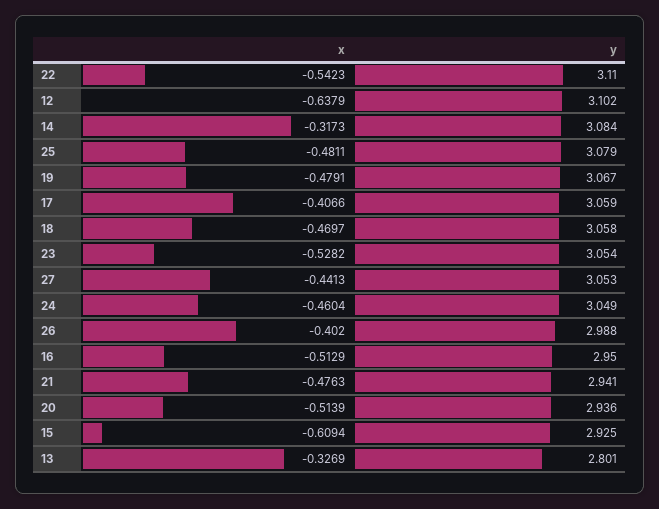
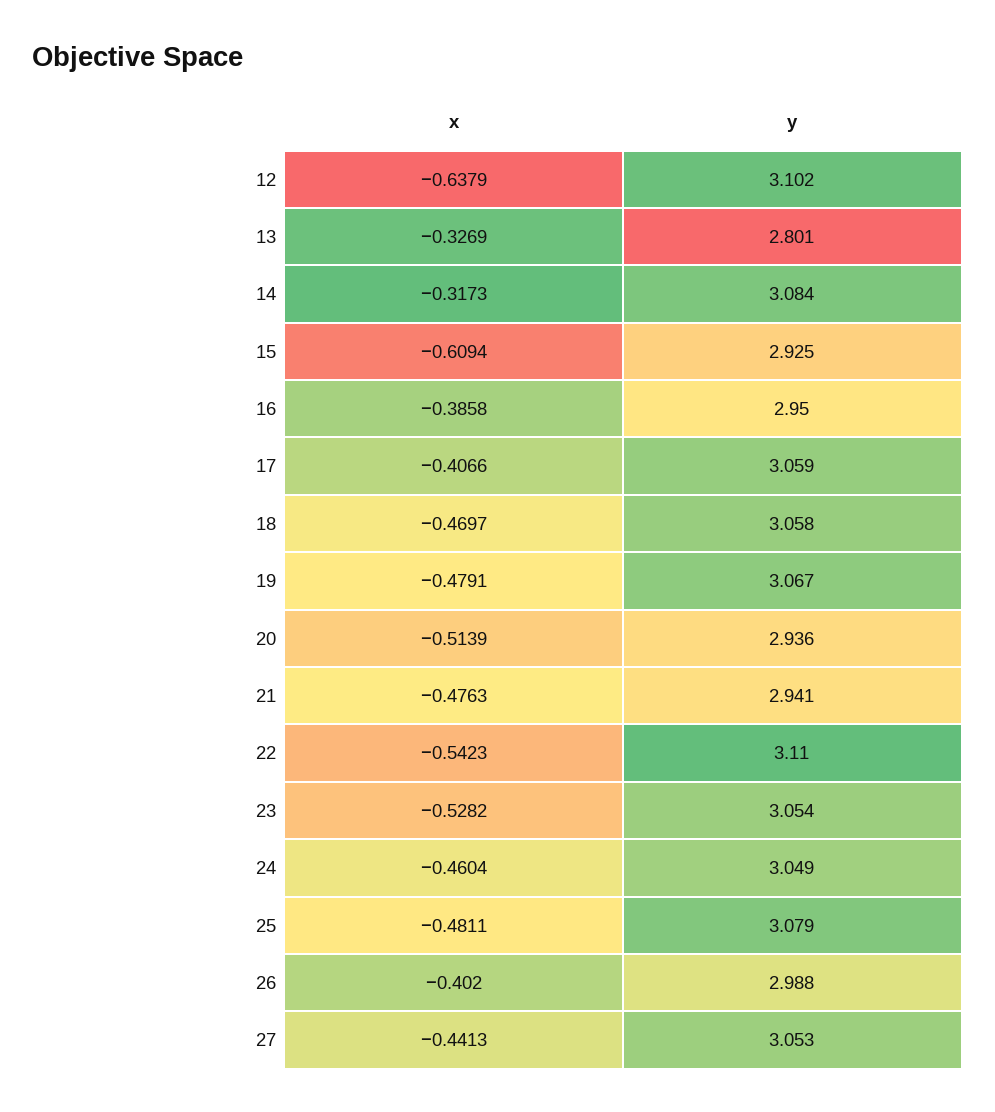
  {
    "x": {
      "22": -0.5423,
      "12": -0.6379,
      "14": -0.3173,
      "25": -0.4811,
      "19": -0.4791,
      "17": -0.4066,
      "18": -0.4697,
      "23": -0.5282,
      "27": -0.4413,
      "24": -0.4604,
      "26": -0.402,
-     "16": -0.5129,
+     "16": -0.3858,
      "21": -0.4763,
      "20": -0.5139,
      "15": -0.6094,
      "13": -0.3269
    },
    "y": {
      "22": 3.11,
      "12": 3.102,
      "14": 3.084,
      "25": 3.079,
      "19": 3.067,
      "17": 3.059,
      "18": 3.058,
      "23": 3.054,
      "27": 3.053,
      "24": 3.049,
      "26": 2.988,
      "16": 2.95,
      "21": 2.941,
      "20": 2.936,
      "15": 2.925,
      "13": 2.801
    }
  }

